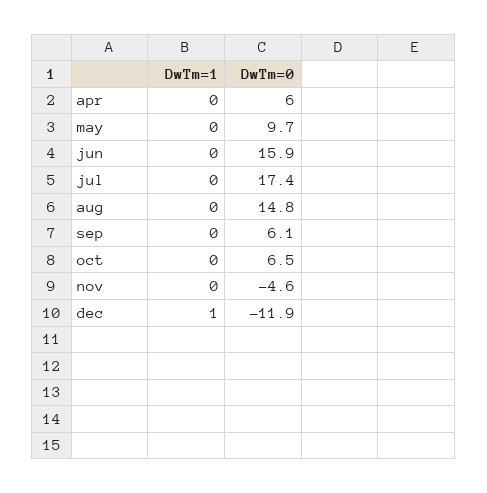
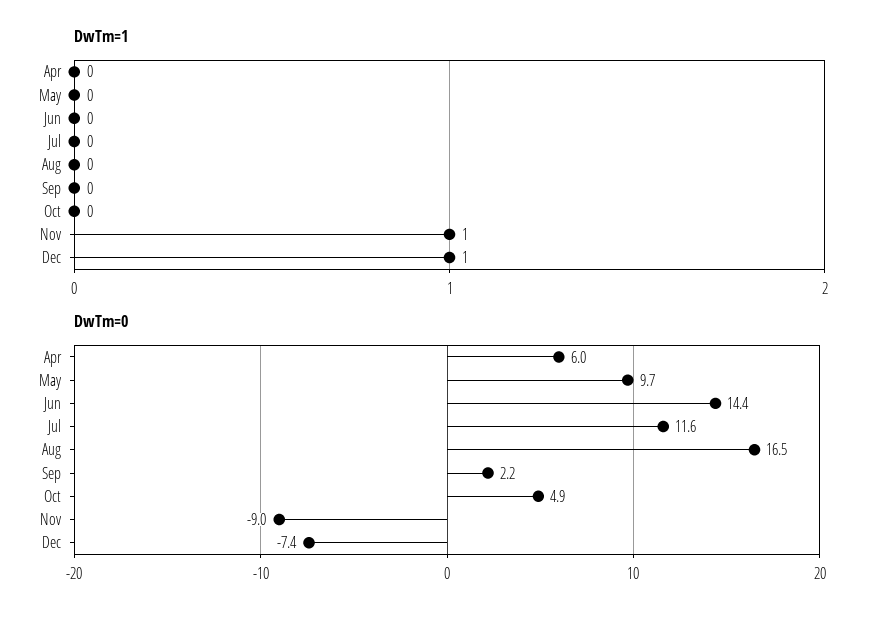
  {
    "DwTm=1": {
      "apr": 0,
      "may": 0,
      "jun": 0,
      "jul": 0,
      "aug": 0,
      "sep": 0,
      "oct": 0,
-     "nov": 0,
+     "nov": 1,
      "dec": 1
    },
    "DwTm=0": {
      "apr": 6,
      "may": 9.7,
-     "jun": 15.9,
+     "jun": 14.4,
-     "jul": 17.4,
+     "jul": 11.6,
-     "aug": 14.8,
+     "aug": 16.5,
-     "sep": 6.1,
+     "sep": 2.2,
-     "oct": 6.5,
+     "oct": 4.9,
-     "nov": -4.6,
+     "nov": -9,
-     "dec": -11.9
+     "dec": -7.4
    }
  }

